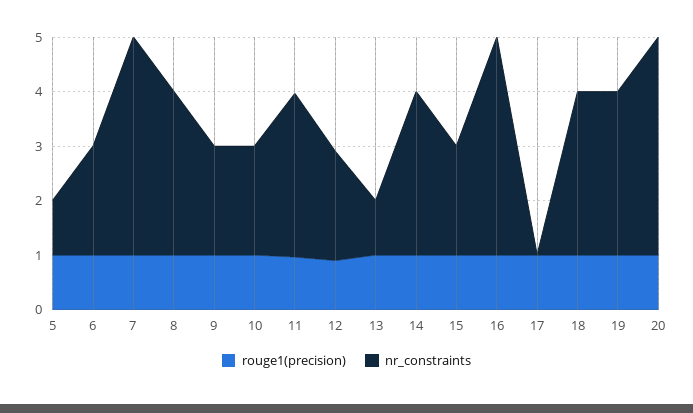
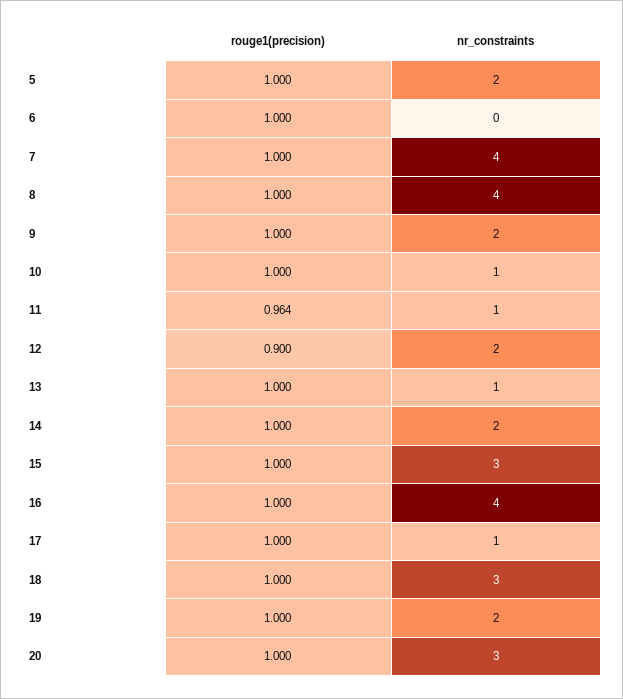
  {
    "rouge1(precision)": {
      "5": 1,
      "6": 1,
      "7": 1,
      "8": 1,
      "9": 1,
      "10": 1,
      "11": 0.964,
      "12": 0.9,
      "13": 1,
      "14": 1,
      "15": 1,
      "16": 1,
      "17": 1,
      "18": 1,
      "19": 1,
      "20": 1
    },
    "nr_constraints": {
-     "5": 1,
+     "5": 2,
-     "6": 2,
+     "6": 0,
      "7": 4,
-     "8": 3,
+     "8": 4,
      "9": 2,
-     "10": 2,
+     "10": 1,
-     "11": 3,
+     "11": 1,
      "12": 2,
      "13": 1,
-     "14": 3,
+     "14": 2,
-     "15": 2,
+     "15": 3,
      "16": 4,
-     "17": 0,
+     "17": 1,
      "18": 3,
-     "19": 3,
+     "19": 2,
-     "20": 4
+     "20": 3
    }
  }

